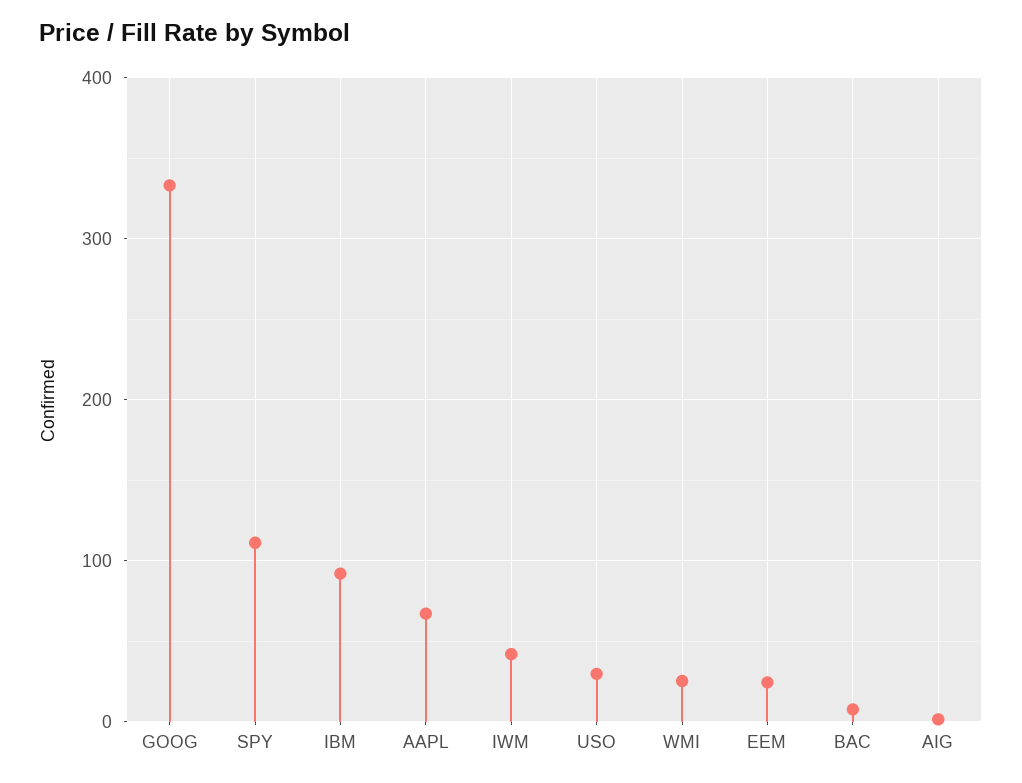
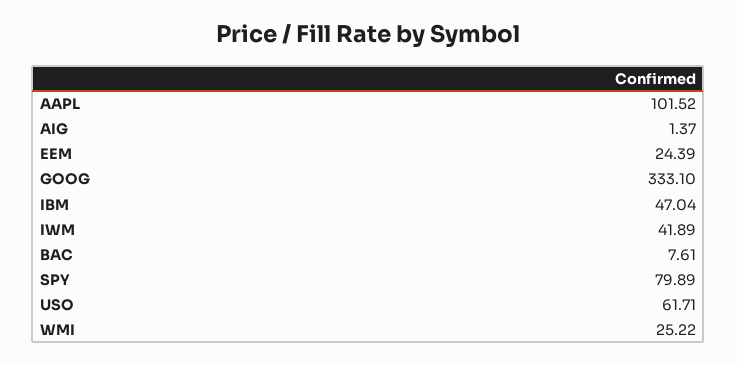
  {
    "GOOG": 333.1,
-   "SPY": 110,
+   "SPY": 79.89,
-   "IBM": 90,
+   "IBM": 47.04,
-   "AAPL": 70,
+   "AAPL": 101.52,
    "IWM": 41.89,
-   "USO": 30,
+   "USO": 61.71,
    "WMI": 25.22,
    "EEM": 24.39,
    "BAC": 7.61,
    "AIG": 1.37
  }

